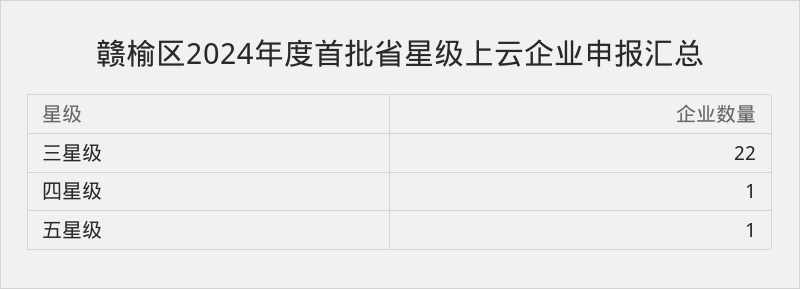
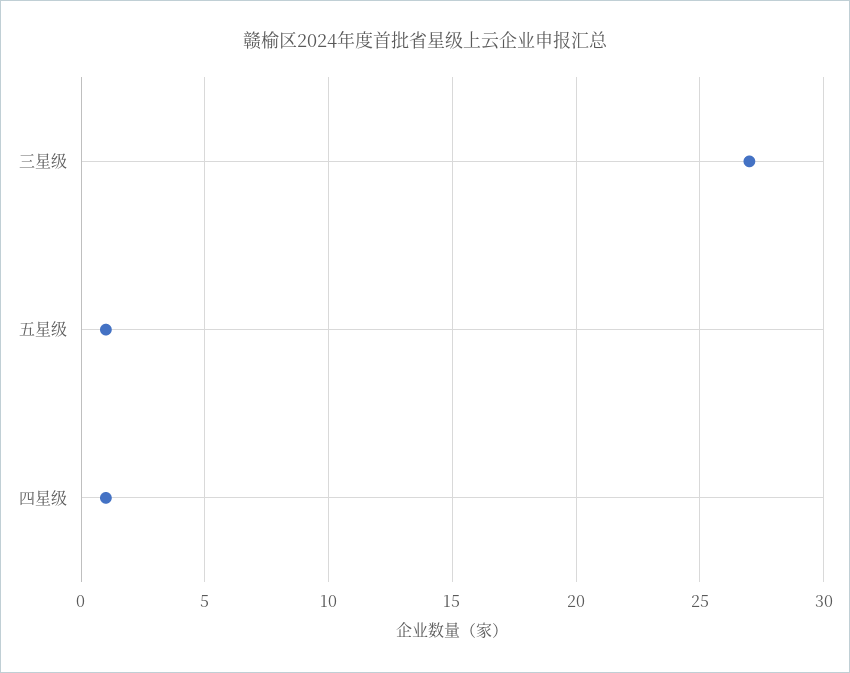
  {
-   "三星级": 22,
+   "三星级": 27,
    "四星级": 1,
    "五星级": 1
  }

